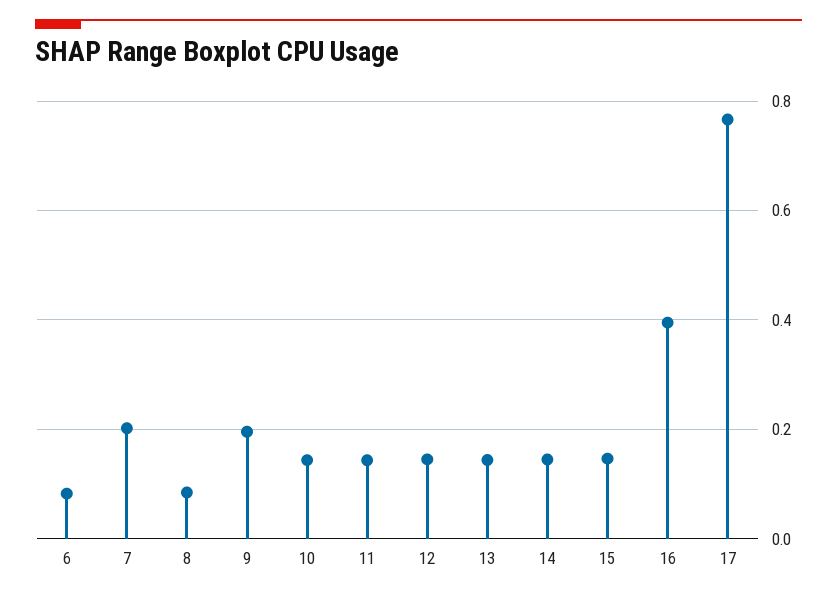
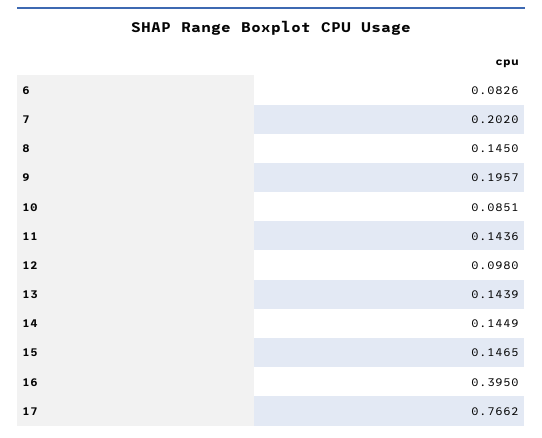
  {
    "6": 0.0826,
    "7": 0.202,
-   "8": 0.08,
+   "8": 0.145,
    "9": 0.1957,
-   "10": 0.14,
+   "10": 0.0851,
    "11": 0.1436,
-   "12": 0.14,
+   "12": 0.098,
    "13": 0.1439,
    "14": 0.1449,
    "15": 0.1465,
    "16": 0.395,
    "17": 0.7662
  }

